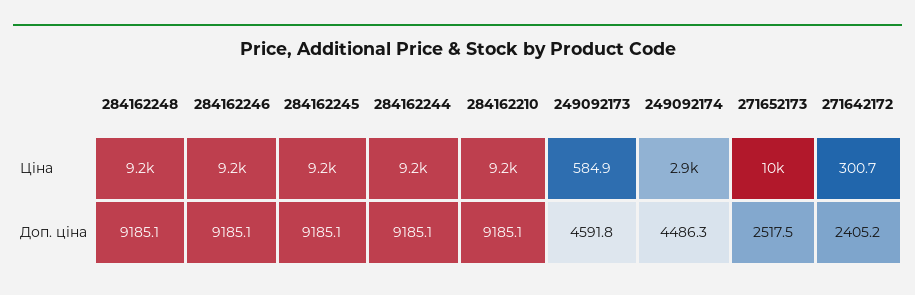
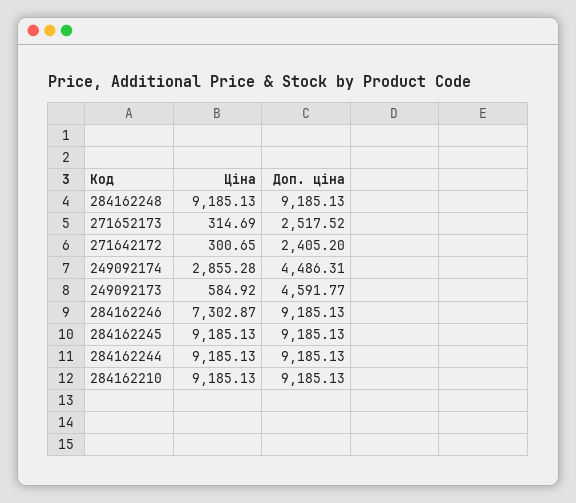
  {
    "284162248": {
      "Ціна": 9185.13,
      "Доп. ціна": 9185.13
    },
    "284162246": {
-     "Ціна": 9200,
+     "Ціна": 7302.87,
      "Доп. ціна": 9185.13
    },
    "284162245": {
      "Ціна": 9185.13,
      "Доп. ціна": 9185.13
    },
    "284162244": {
      "Ціна": 9185.13,
      "Доп. ціна": 9185.13
    },
    "284162210": {
      "Ціна": 9185.13,
      "Доп. ціна": 9185.13
    },
    "249092173": {
      "Ціна": 584.92,
      "Доп. ціна": 4591.77
    },
    "249092174": {
      "Ціна": 2855.28,
      "Доп. ціна": 4486.31
    },
    "271652173": {
-     "Ціна": 10000,
+     "Ціна": 314.69,
      "Доп. ціна": 2517.52
    },
    "271642172": {
      "Ціна": 300.65,
      "Доп. ціна": 2405.2
    }
  }

